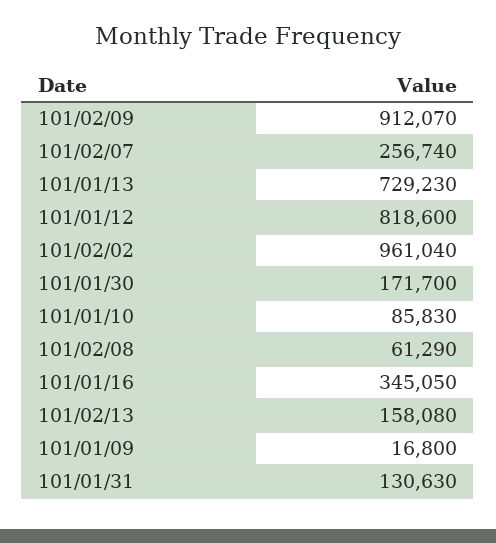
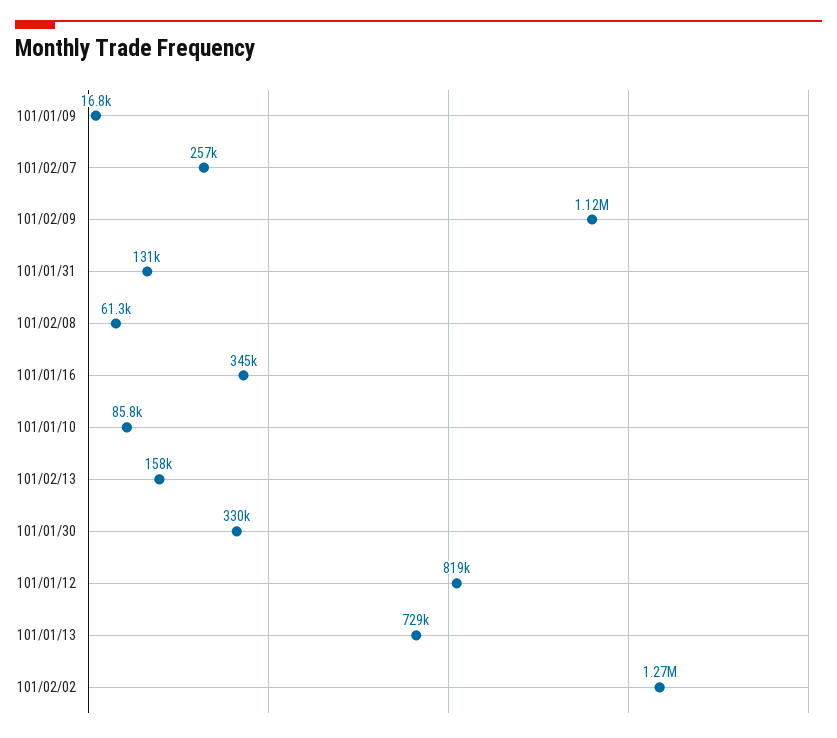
  {
-   "101/02/09": 912070,
+   "101/02/09": 1120000,
    "101/02/07": 256740,
    "101/01/13": 729230,
    "101/01/12": 818600,
-   "101/02/02": 961040,
+   "101/02/02": 1270000,
-   "101/01/30": 171700,
+   "101/01/30": 330000,
    "101/01/10": 85830,
    "101/02/08": 61290,
    "101/01/16": 345050,
    "101/02/13": 158080,
    "101/01/09": 16800,
    "101/01/31": 130630
  }

